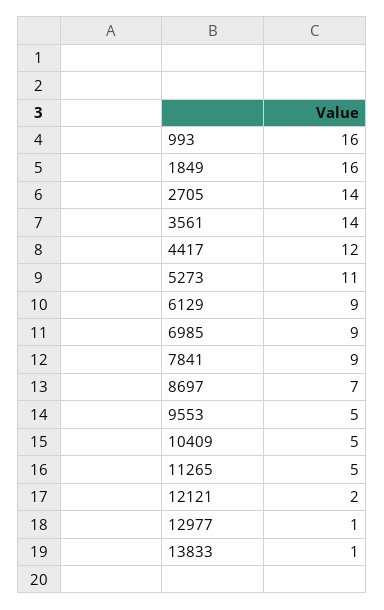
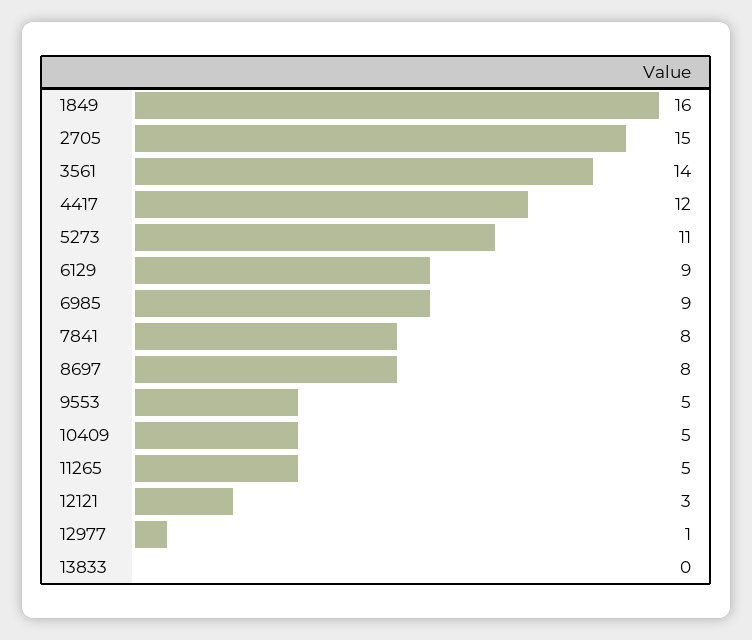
  {
-   "993": 16,
    "1849": 16,
-   "2705": 14,
+   "2705": 15,
    "3561": 14,
    "4417": 12,
    "5273": 11,
    "6129": 9,
    "6985": 9,
-   "7841": 9,
+   "7841": 8,
-   "8697": 7,
+   "8697": 8,
    "9553": 5,
    "10409": 5,
    "11265": 5,
-   "12121": 2,
+   "12121": 3,
    "12977": 1,
-   "13833": 1
+   "13833": 0
  }

